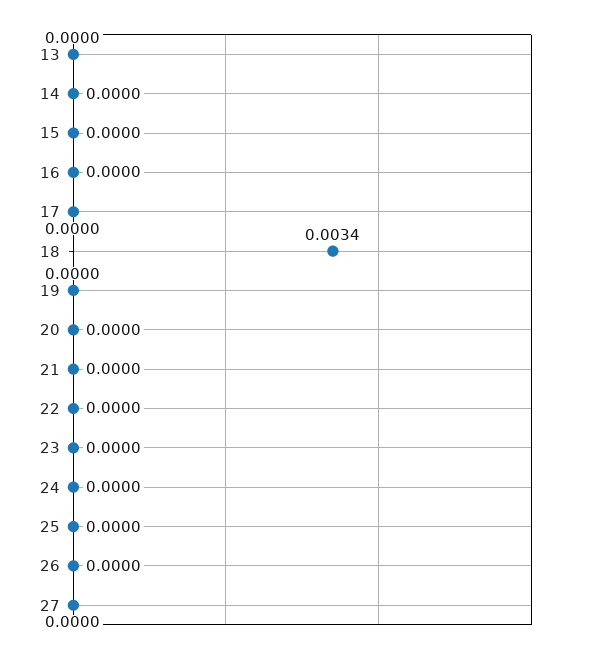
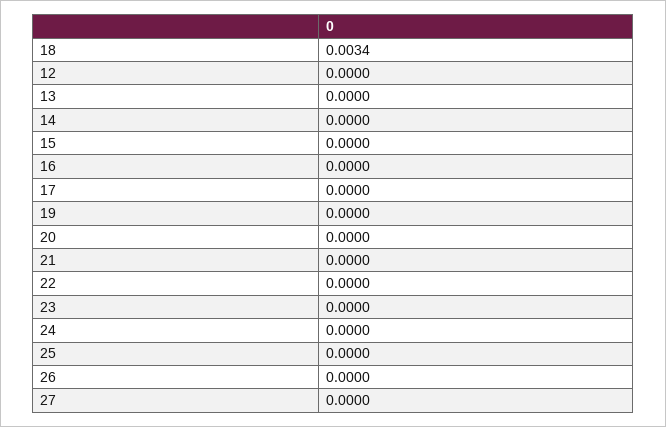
  {
    "13": 0,
    "14": 0,
    "15": 0,
    "16": 0,
    "17": 0,
    "18": 0.0034,
    "19": 0,
    "20": 0,
    "21": 0,
    "22": 0,
    "23": 0,
    "24": 0,
    "25": 0,
    "26": 0,
-   "27": 0
+   "27": 0,
+   "12": 0
  }

